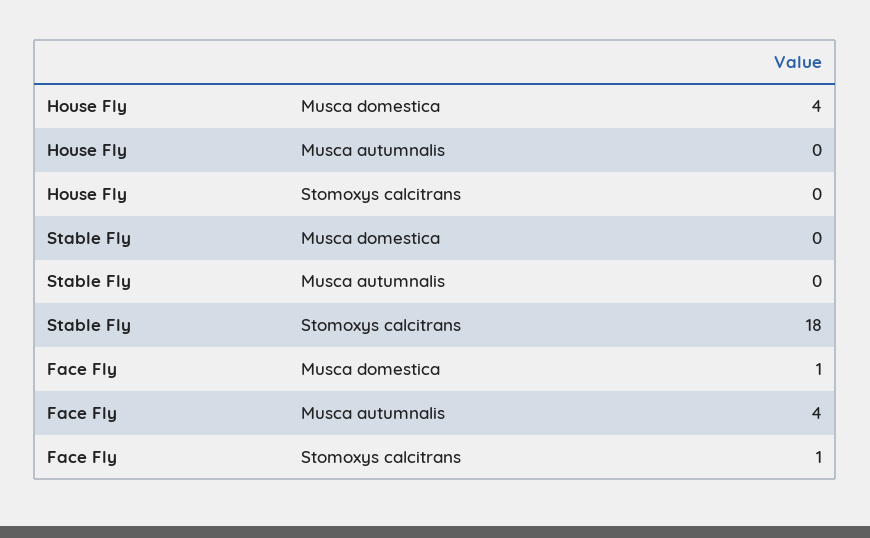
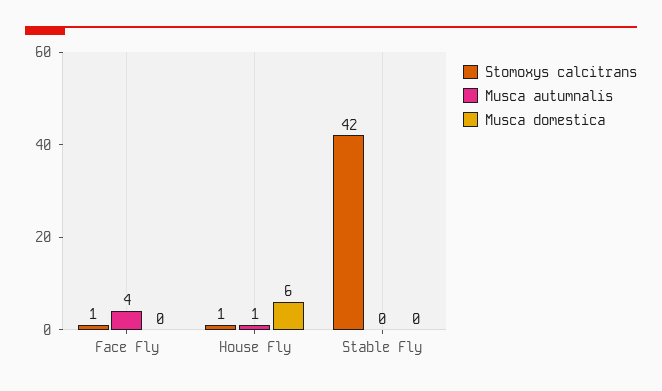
  {
    "Musca domestica": {
-     "House Fly": 4,
+     "House Fly": 6,
      "Stable Fly": 0,
-     "Face Fly": 1
+     "Face Fly": 0
    },
    "Musca autumnalis": {
-     "House Fly": 0,
+     "House Fly": 1,
      "Stable Fly": 0,
      "Face Fly": 4
    },
    "Stomoxys calcitrans": {
-     "House Fly": 0,
+     "House Fly": 1,
-     "Stable Fly": 18,
+     "Stable Fly": 42,
      "Face Fly": 1
    }
  }

